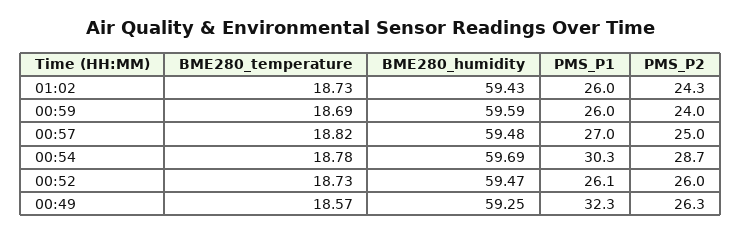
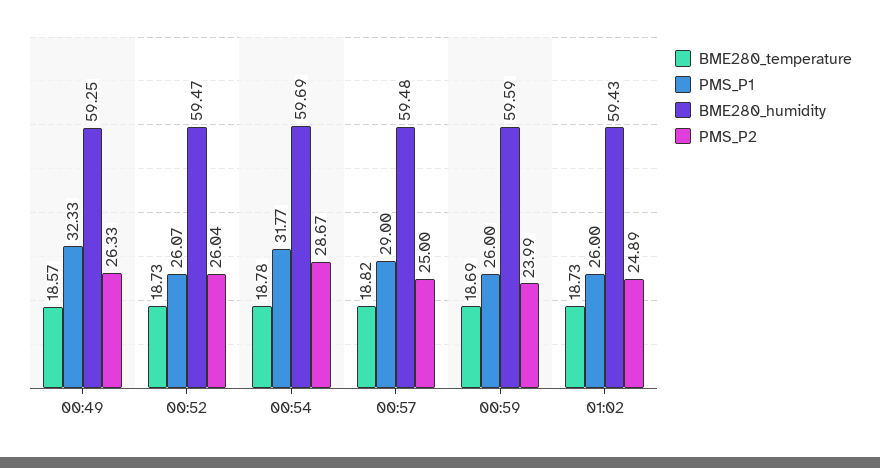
  {
    "BME280_temperature": {
      "01:02": 18.73,
      "00:59": 18.69,
      "00:57": 18.82,
      "00:54": 18.78,
      "00:52": 18.73,
      "00:49": 18.57
    },
    "BME280_humidity": {
      "01:02": 59.43,
      "00:59": 59.59,
      "00:57": 59.48,
      "00:54": 59.69,
      "00:52": 59.47,
      "00:49": 59.25
    },
    "PMS_P1": {
      "01:02": 26,
      "00:59": 26,
-     "00:57": 27,
+     "00:57": 29,
-     "00:54": 30.3,
+     "00:54": 31.77,
      "00:52": 26.07,
      "00:49": 32.33
    },
    "PMS_P2": {
-     "01:02": 24.3,
+     "01:02": 24.89,
      "00:59": 23.99,
      "00:57": 25,
      "00:54": 28.67,
      "00:52": 26.04,
      "00:49": 26.33
    }
  }

